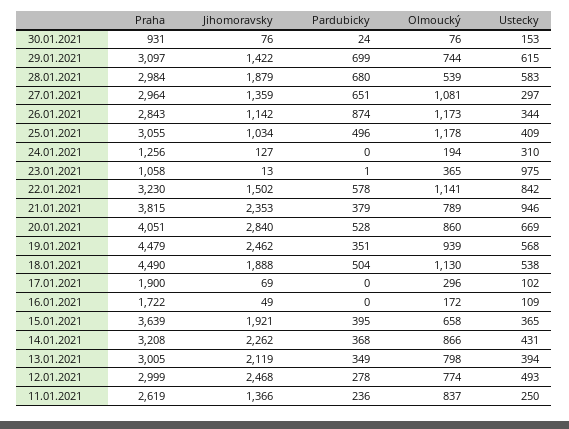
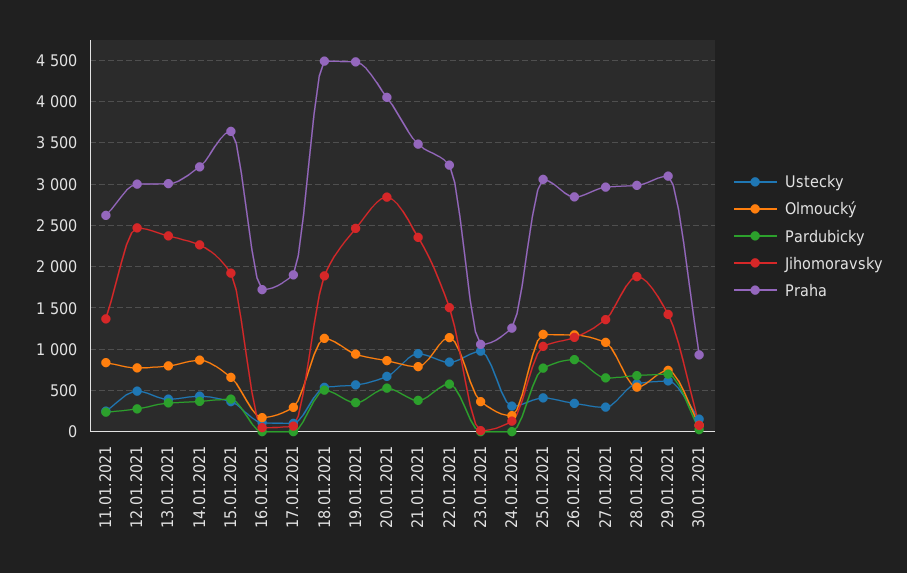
  {
    "Praha": {
      "30.01.2021": 931,
      "29.01.2021": 3097,
      "28.01.2021": 2984,
      "27.01.2021": 2964,
      "26.01.2021": 2843,
      "25.01.2021": 3055,
      "24.01.2021": 1256,
      "23.01.2021": 1058,
      "22.01.2021": 3230,
-     "21.01.2021": 3815,
+     "21.01.2021": 3500,
      "20.01.2021": 4051,
      "19.01.2021": 4479,
      "18.01.2021": 4490,
      "17.01.2021": 1900,
      "16.01.2021": 1722,
      "15.01.2021": 3639,
      "14.01.2021": 3208,
      "13.01.2021": 3005,
      "12.01.2021": 2999,
      "11.01.2021": 2619
    },
    "Jihomoravsky": {
      "30.01.2021": 76,
      "29.01.2021": 1422,
      "28.01.2021": 1879,
      "27.01.2021": 1359,
      "26.01.2021": 1142,
      "25.01.2021": 1034,
      "24.01.2021": 127,
      "23.01.2021": 13,
      "22.01.2021": 1502,
      "21.01.2021": 2353,
      "20.01.2021": 2840,
      "19.01.2021": 2462,
      "18.01.2021": 1888,
      "17.01.2021": 69,
      "16.01.2021": 49,
      "15.01.2021": 1921,
      "14.01.2021": 2262,
-     "13.01.2021": 2119,
+     "13.01.2021": 2400,
      "12.01.2021": 2468,
      "11.01.2021": 1366
    },
    "Pardubicky": {
      "30.01.2021": 24,
      "29.01.2021": 699,
      "28.01.2021": 680,
      "27.01.2021": 651,
      "26.01.2021": 874,
-     "25.01.2021": 496,
+     "25.01.2021": 800,
      "24.01.2021": 0,
      "23.01.2021": 1,
      "22.01.2021": 578,
      "21.01.2021": 379,
      "20.01.2021": 528,
      "19.01.2021": 351,
      "18.01.2021": 504,
      "17.01.2021": 0,
      "16.01.2021": 0,
      "15.01.2021": 395,
      "14.01.2021": 368,
      "13.01.2021": 349,
      "12.01.2021": 278,
      "11.01.2021": 236
    },
    "Olmoucký": {
      "30.01.2021": 76,
      "29.01.2021": 744,
      "28.01.2021": 539,
      "27.01.2021": 1081,
      "26.01.2021": 1173,
      "25.01.2021": 1178,
      "24.01.2021": 194,
      "23.01.2021": 365,
      "22.01.2021": 1141,
      "21.01.2021": 789,
      "20.01.2021": 860,
      "19.01.2021": 939,
      "18.01.2021": 1130,
      "17.01.2021": 296,
      "16.01.2021": 172,
      "15.01.2021": 658,
      "14.01.2021": 866,
      "13.01.2021": 798,
      "12.01.2021": 774,
      "11.01.2021": 837
    },
    "Ustecky": {
      "30.01.2021": 153,
      "29.01.2021": 615,
      "28.01.2021": 583,
      "27.01.2021": 297,
      "26.01.2021": 344,
      "25.01.2021": 409,
      "24.01.2021": 310,
      "23.01.2021": 975,
      "22.01.2021": 842,
      "21.01.2021": 946,
      "20.01.2021": 669,
      "19.01.2021": 568,
      "18.01.2021": 538,
      "17.01.2021": 102,
      "16.01.2021": 109,
      "15.01.2021": 365,
      "14.01.2021": 431,
      "13.01.2021": 394,
      "12.01.2021": 493,
      "11.01.2021": 250
    }
  }

